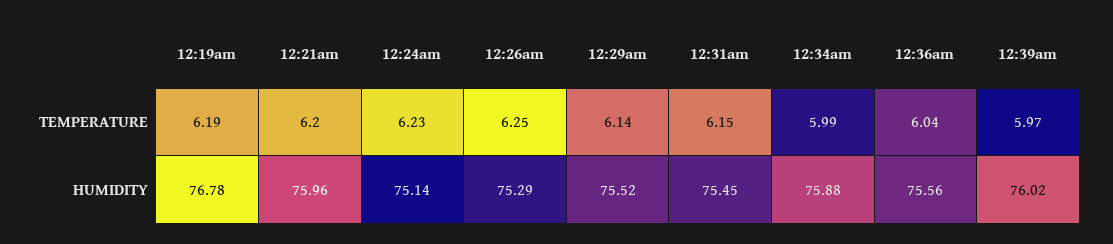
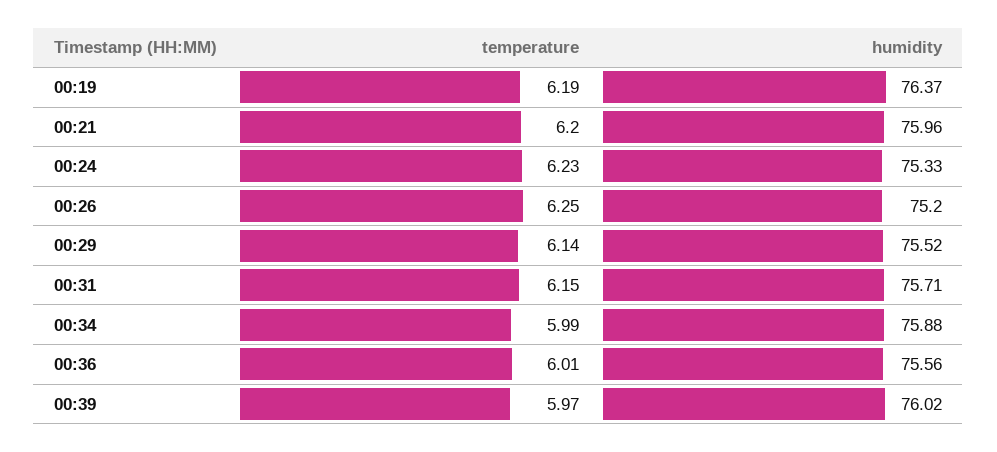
  {
    "12:19am": {
      "TEMPERATURE": 6.19,
-     "HUMIDITY": 76.78
+     "HUMIDITY": 76.37
    },
    "12:21am": {
      "TEMPERATURE": 6.2,
      "HUMIDITY": 75.96
    },
    "12:24am": {
      "TEMPERATURE": 6.23,
-     "HUMIDITY": 75.14
+     "HUMIDITY": 75.33
    },
    "12:26am": {
      "TEMPERATURE": 6.25,
-     "HUMIDITY": 75.29
+     "HUMIDITY": 75.2
    },
    "12:29am": {
      "TEMPERATURE": 6.14,
      "HUMIDITY": 75.52
    },
    "12:31am": {
      "TEMPERATURE": 6.15,
-     "HUMIDITY": 75.45
+     "HUMIDITY": 75.71
    },
    "12:34am": {
      "TEMPERATURE": 5.99,
      "HUMIDITY": 75.88
    },
    "12:36am": {
-     "TEMPERATURE": 6.04,
+     "TEMPERATURE": 6.01,
      "HUMIDITY": 75.56
    },
    "12:39am": {
      "TEMPERATURE": 5.97,
      "HUMIDITY": 76.02
    }
  }

